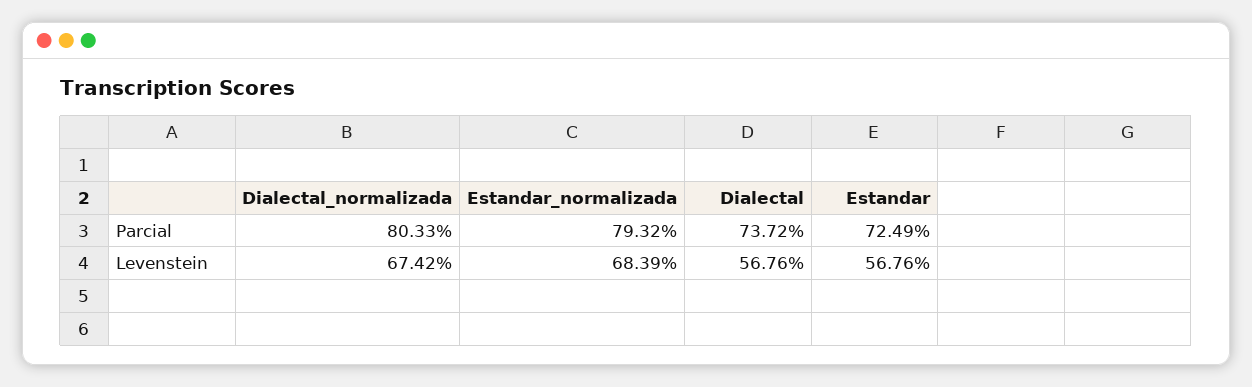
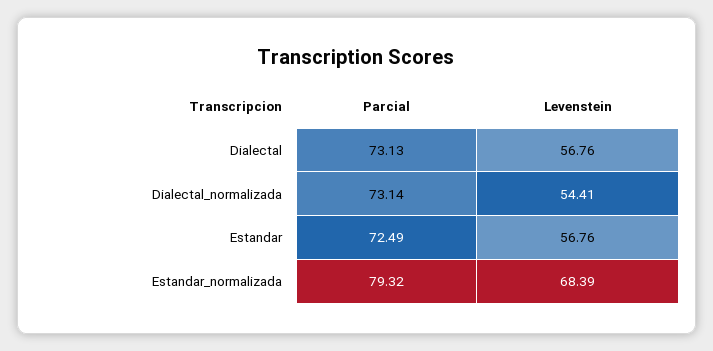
  {
    "Dialectal_normalizada": {
-     "Parcial": 80.33,
+     "Parcial": 73.14,
-     "Levenstein": 67.42
+     "Levenstein": 54.41
    },
    "Estandar_normalizada": {
      "Parcial": 79.32,
      "Levenstein": 68.39
    },
    "Dialectal": {
-     "Parcial": 73.72,
+     "Parcial": 73.13,
      "Levenstein": 56.76
    },
    "Estandar": {
      "Parcial": 72.49,
      "Levenstein": 56.76
    }
  }

